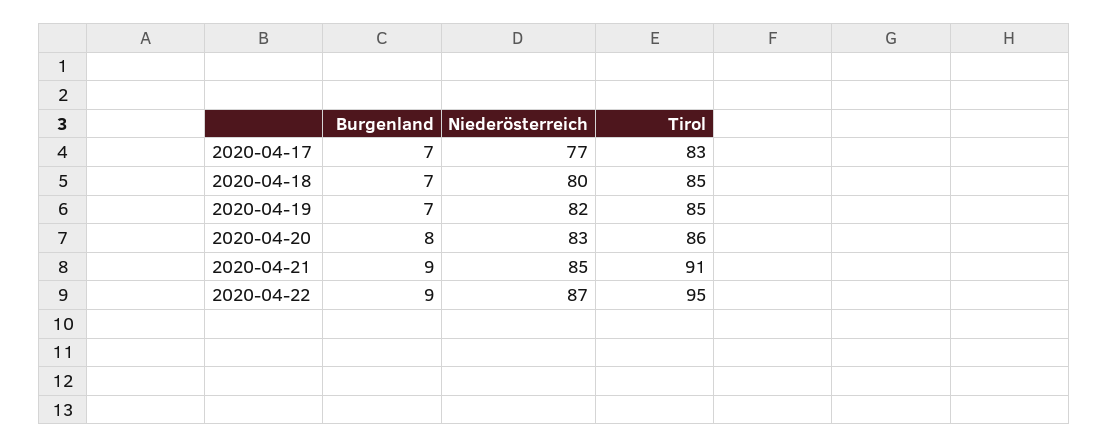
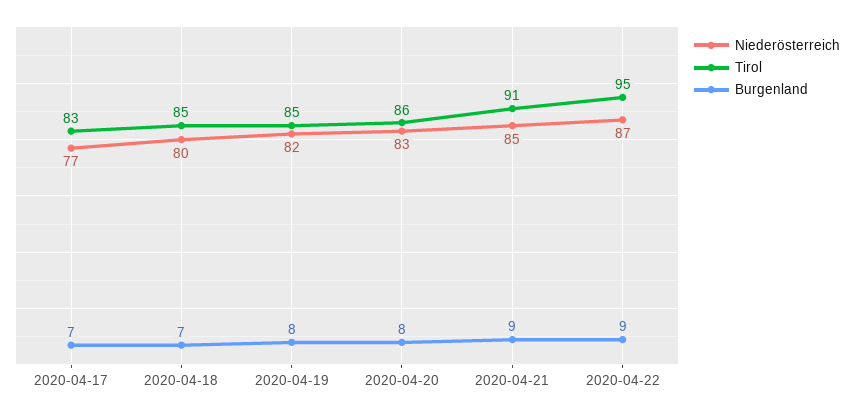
  {
    "Burgenland": {
      "2020-04-17": 7,
      "2020-04-18": 7,
-     "2020-04-19": 7,
+     "2020-04-19": 8,
      "2020-04-20": 8,
      "2020-04-21": 9,
      "2020-04-22": 9
    },
    "Niederösterreich": {
      "2020-04-17": 77,
      "2020-04-18": 80,
      "2020-04-19": 82,
      "2020-04-20": 83,
      "2020-04-21": 85,
      "2020-04-22": 87
    },
    "Tirol": {
      "2020-04-17": 83,
      "2020-04-18": 85,
      "2020-04-19": 85,
      "2020-04-20": 86,
      "2020-04-21": 91,
      "2020-04-22": 95
    }
  }

